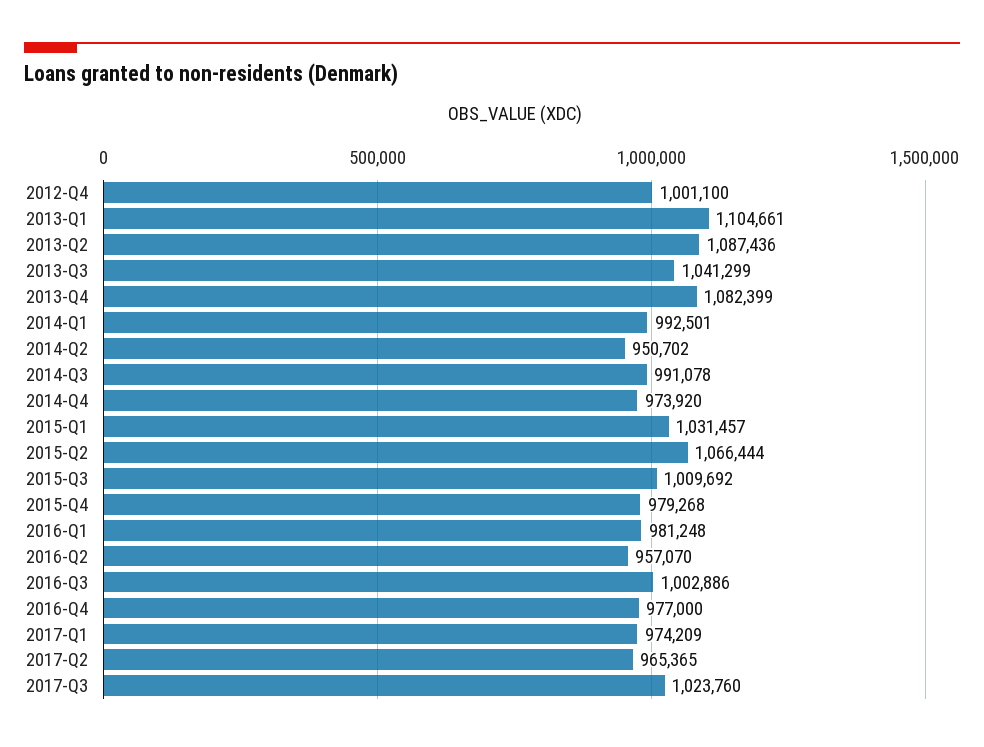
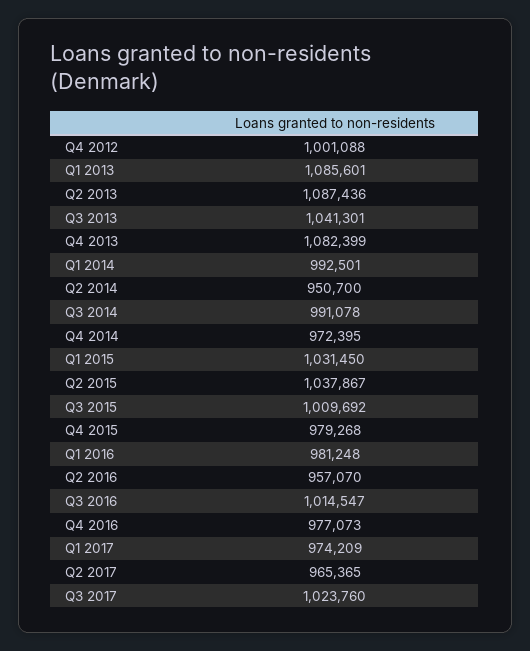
  {
-   "2012-Q4": 1001100,
+   "2012-Q4": 1001088,
-   "2013-Q1": 1104661,
+   "2013-Q1": 1085601,
    "2013-Q2": 1087436,
-   "2013-Q3": 1041299,
+   "2013-Q3": 1041301,
    "2013-Q4": 1082399,
    "2014-Q1": 992501,
-   "2014-Q2": 950702,
+   "2014-Q2": 950700,
    "2014-Q3": 991078,
-   "2014-Q4": 973920,
+   "2014-Q4": 972395,
-   "2015-Q1": 1031457,
+   "2015-Q1": 1031450,
-   "2015-Q2": 1066444,
+   "2015-Q2": 1037867,
    "2015-Q3": 1009692,
    "2015-Q4": 979268,
    "2016-Q1": 981248,
    "2016-Q2": 957070,
-   "2016-Q3": 1002886,
+   "2016-Q3": 1014547,
-   "2016-Q4": 977000,
+   "2016-Q4": 977073,
    "2017-Q1": 974209,
    "2017-Q2": 965365,
    "2017-Q3": 1023760
  }

